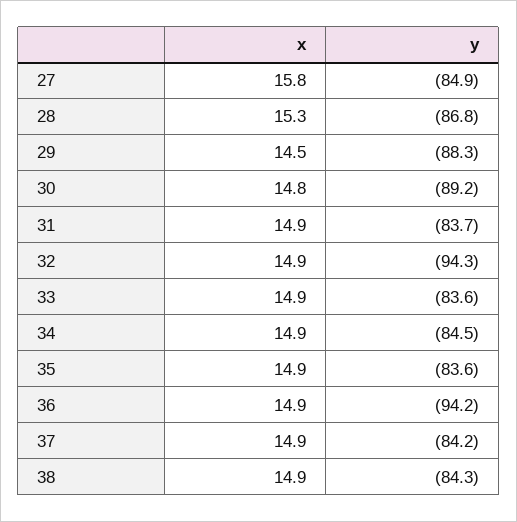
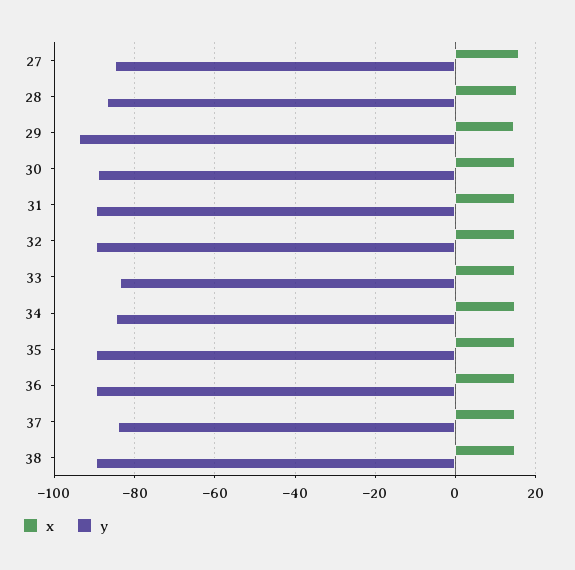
  {
    "x": {
      "27": 15.8,
      "28": 15.3,
      "29": 14.5,
      "30": 14.8,
      "31": 14.9,
      "32": 14.9,
      "33": 14.9,
      "34": 14.9,
      "35": 14.9,
      "36": 14.9,
      "37": 14.9,
      "38": 14.9
    },
    "y": {
      "27": -84.9,
      "28": -86.8,
-     "29": -88.3,
+     "29": -94,
      "30": -89.2,
-     "31": -83.7,
+     "31": -90,
-     "32": -94.3,
+     "32": -90,
      "33": -83.6,
      "34": -84.5,
-     "35": -83.6,
+     "35": -90,
-     "36": -94.2,
+     "36": -90,
      "37": -84.2,
-     "38": -84.3
+     "38": -90
    }
  }

